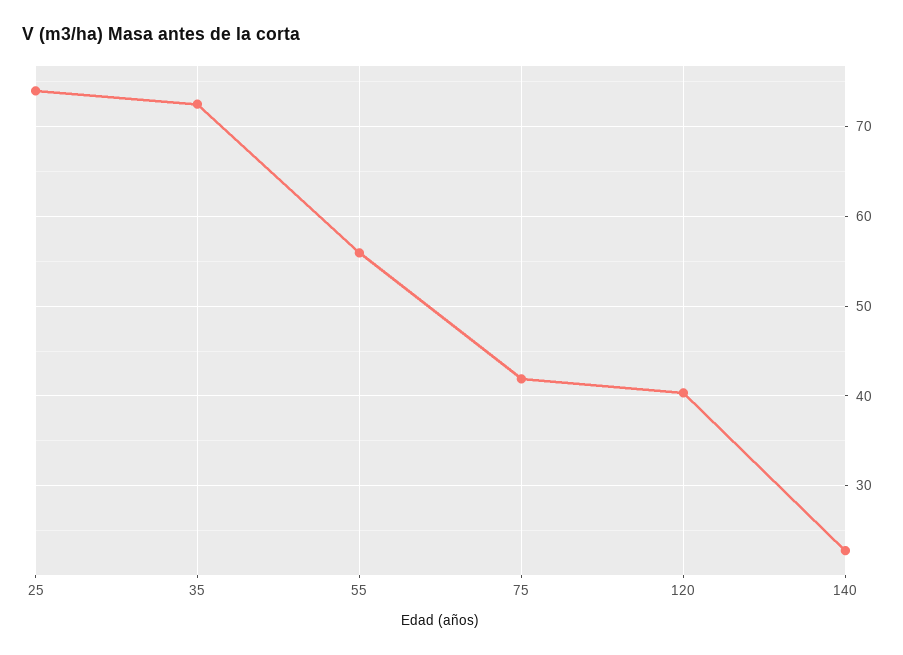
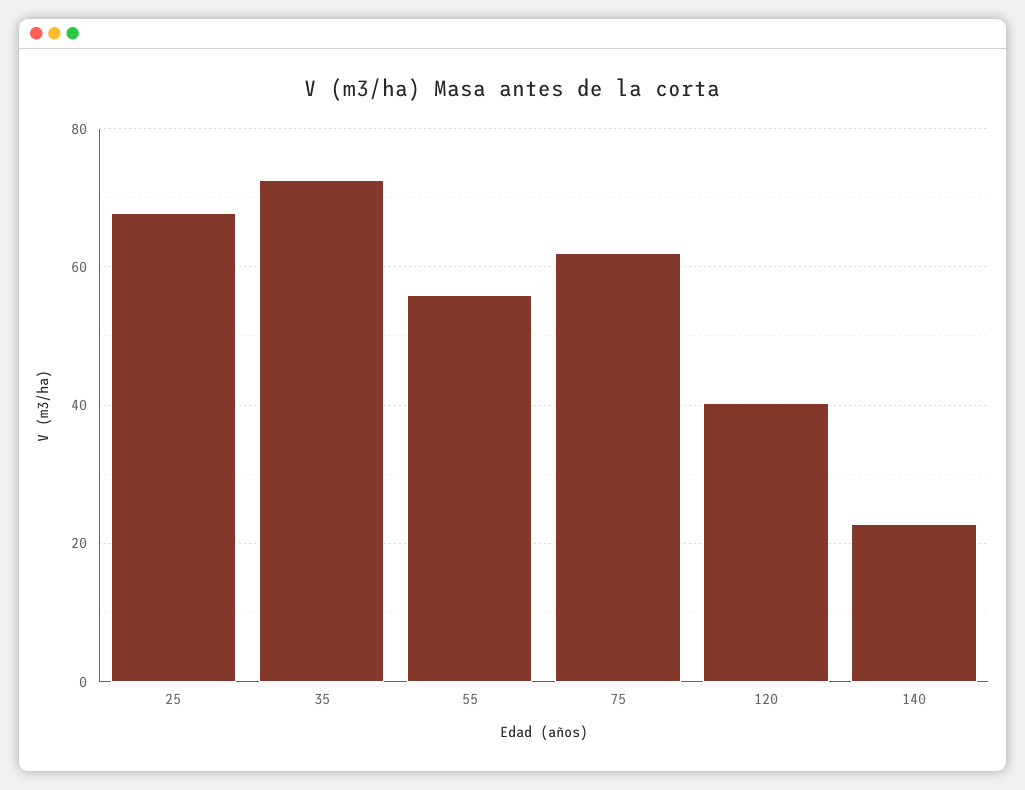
  {
-   "25": 74,
+   "25": 68,
    "35": 73,
    "55": 56,
-   "75": 42,
+   "75": 62,
    "120": 40,
    "140": 23
  }

